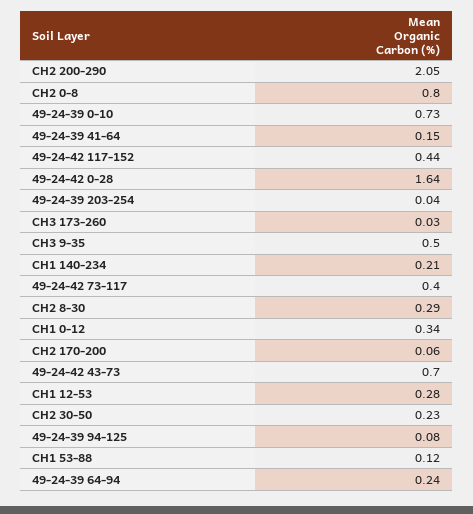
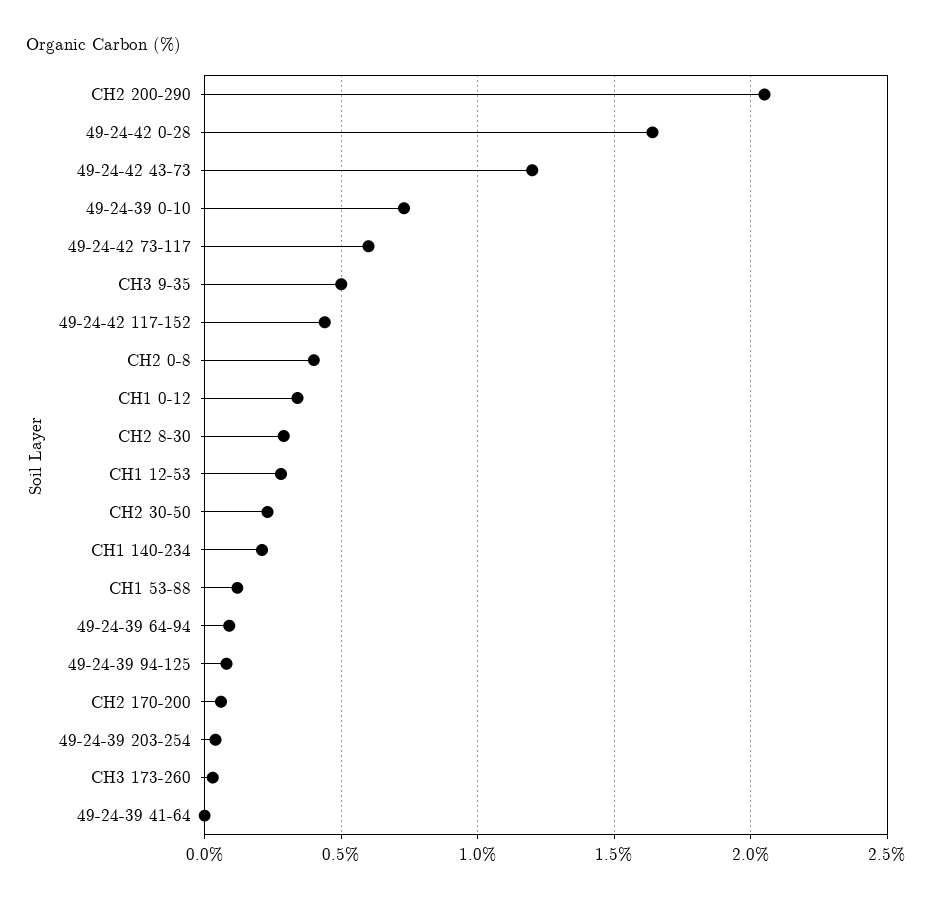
  {
    "CH2 200-290": 2.05,
-   "CH2 0-8": 0.8,
+   "CH2 0-8": 0.4,
    "49-24-39 0-10": 0.73,
-   "49-24-39 41-64": 0.15,
+   "49-24-39 41-64": 0,
    "49-24-42 117-152": 0.44,
    "49-24-42 0-28": 1.64,
    "49-24-39 203-254": 0.04,
    "CH3 173-260": 0.03,
    "CH3 9-35": 0.5,
    "CH1 140-234": 0.21,
-   "49-24-42 73-117": 0.4,
+   "49-24-42 73-117": 0.6,
    "CH2 8-30": 0.29,
    "CH1 0-12": 0.34,
    "CH2 170-200": 0.06,
-   "49-24-42 43-73": 0.7,
+   "49-24-42 43-73": 1.2,
    "CH1 12-53": 0.28,
    "CH2 30-50": 0.23,
    "49-24-39 94-125": 0.08,
    "CH1 53-88": 0.12,
-   "49-24-39 64-94": 0.24
+   "49-24-39 64-94": 0.1
  }

